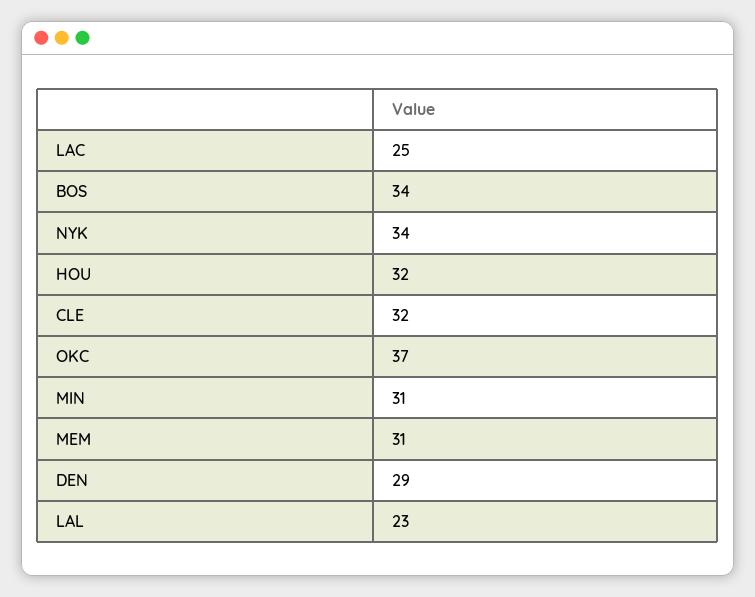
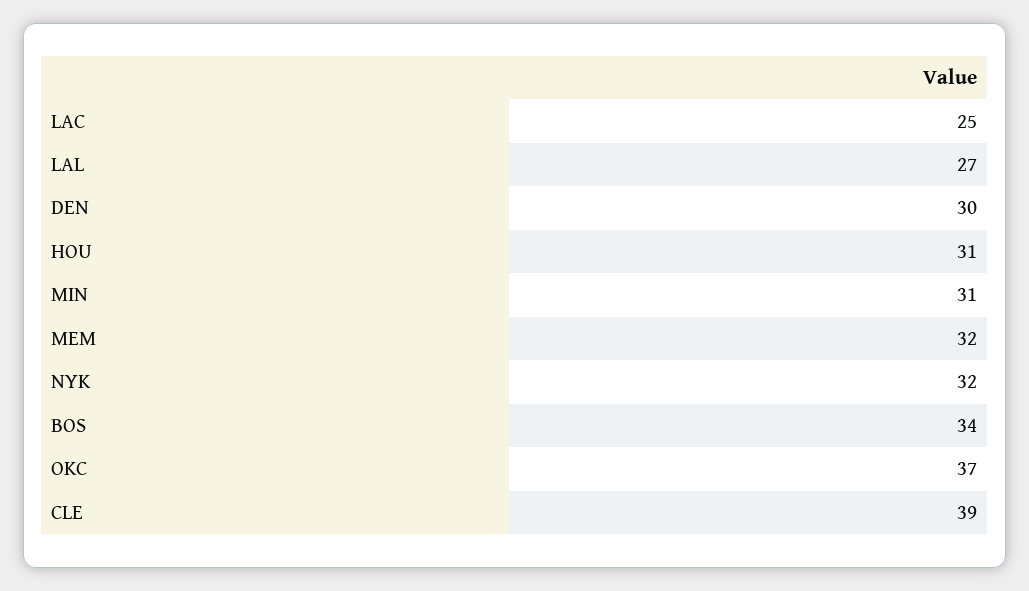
  {
    "LAC": 25,
    "BOS": 34,
-   "NYK": 34,
+   "NYK": 32,
-   "HOU": 32,
+   "HOU": 31,
-   "CLE": 32,
+   "CLE": 39,
    "OKC": 37,
    "MIN": 31,
-   "MEM": 31,
+   "MEM": 32,
-   "DEN": 29,
+   "DEN": 30,
-   "LAL": 23
+   "LAL": 27
  }

